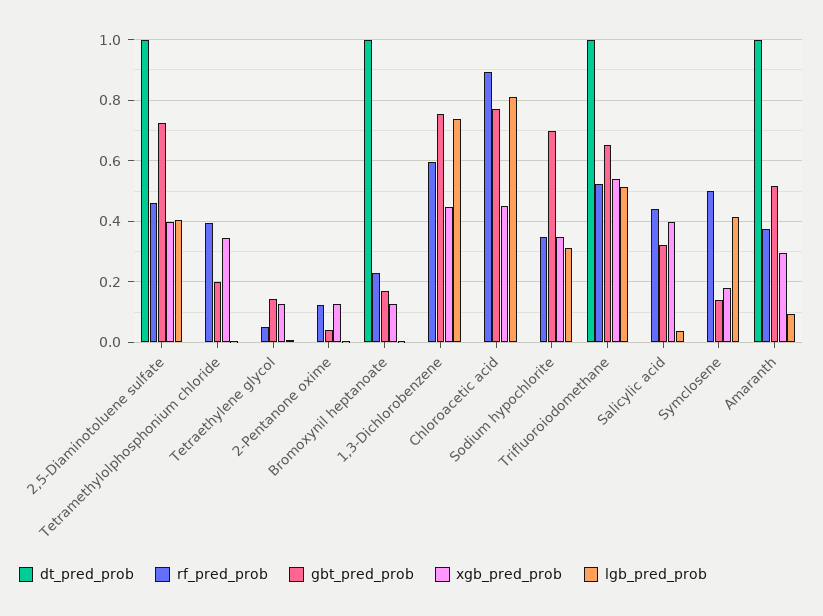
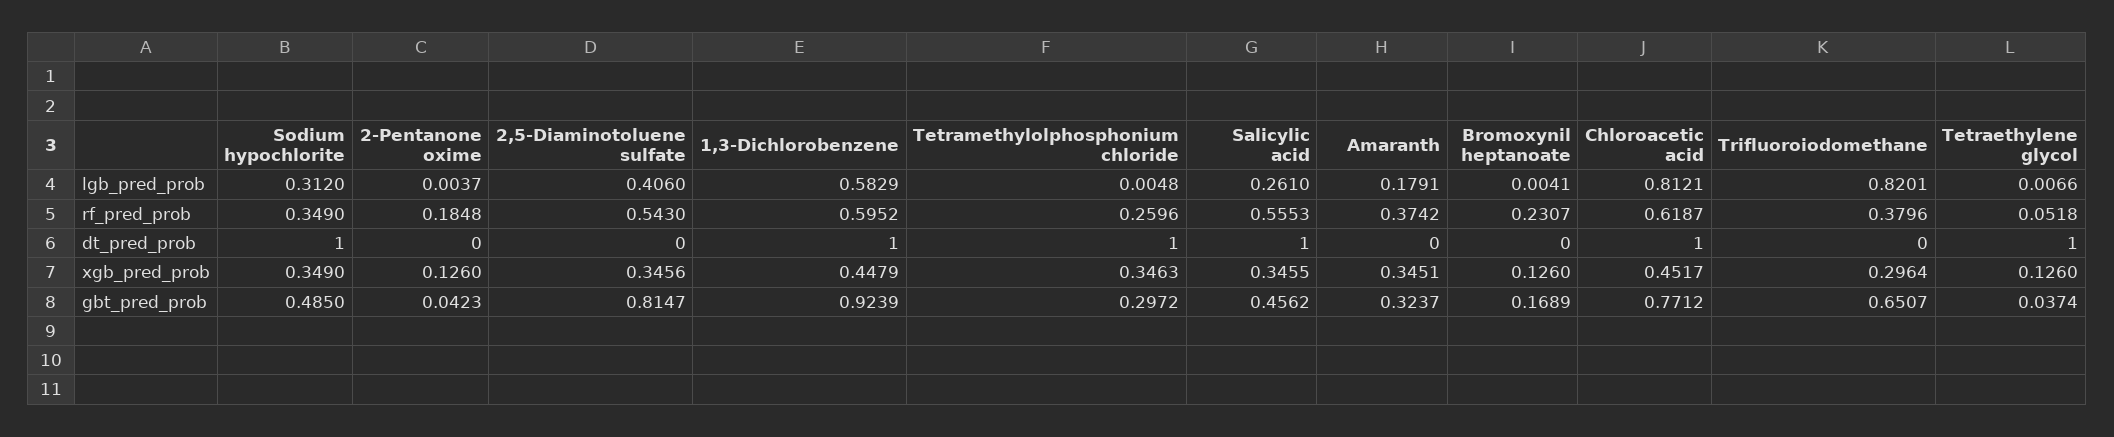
  {
    "dt_pred_prob": {
-     "2,5-Diaminotoluene sulfate": 1,
+     "2,5-Diaminotoluene sulfate": 0,
-     "Tetramethylolphosphonium chloride": 0,
+     "Tetramethylolphosphonium chloride": 1,
-     "Tetraethylene glycol": 0,
+     "Tetraethylene glycol": 1,
      "2-Pentanone oxime": 0,
-     "Bromoxynil heptanoate": 1,
+     "Bromoxynil heptanoate": 0,
-     "1,3-Dichlorobenzene": 0,
+     "1,3-Dichlorobenzene": 1,
-     "Chloroacetic acid": 0,
+     "Chloroacetic acid": 1,
-     "Sodium hypochlorite": 0,
+     "Sodium hypochlorite": 1,
-     "Trifluoroiodomethane": 1,
+     "Trifluoroiodomethane": 0,
-     "Salicylic acid": 0,
+     "Salicylic acid": 1,
-     "Symclosene": 0,
-     "Amaranth": 1
+     "Amaranth": 0
    },
    "rf_pred_prob": {
-     "2,5-Diaminotoluene sulfate": 0.46,
+     "2,5-Diaminotoluene sulfate": 0.543,
-     "Tetramethylolphosphonium chloride": 0.4,
+     "Tetramethylolphosphonium chloride": 0.2596,
      "Tetraethylene glycol": 0.0518,
-     "2-Pentanone oxime": 0.12,
+     "2-Pentanone oxime": 0.1848,
      "Bromoxynil heptanoate": 0.2307,
      "1,3-Dichlorobenzene": 0.5952,
-     "Chloroacetic acid": 0.9,
+     "Chloroacetic acid": 0.6187,
      "Sodium hypochlorite": 0.349,
-     "Trifluoroiodomethane": 0.52,
+     "Trifluoroiodomethane": 0.3796,
-     "Salicylic acid": 0.44,
+     "Salicylic acid": 0.5553,
-     "Symclosene": 0.5,
      "Amaranth": 0.3742
    },
    "gbt_pred_prob": {
-     "2,5-Diaminotoluene sulfate": 0.72,
+     "2,5-Diaminotoluene sulfate": 0.8147,
-     "Tetramethylolphosphonium chloride": 0.2,
+     "Tetramethylolphosphonium chloride": 0.2972,
-     "Tetraethylene glycol": 0.14,
+     "Tetraethylene glycol": 0.0374,
      "2-Pentanone oxime": 0.0423,
      "Bromoxynil heptanoate": 0.1689,
-     "1,3-Dichlorobenzene": 0.76,
+     "1,3-Dichlorobenzene": 0.9239,
      "Chloroacetic acid": 0.7712,
-     "Sodium hypochlorite": 0.7,
+     "Sodium hypochlorite": 0.485,
      "Trifluoroiodomethane": 0.6507,
-     "Salicylic acid": 0.32,
+     "Salicylic acid": 0.4562,
-     "Symclosene": 0.14,
-     "Amaranth": 0.52
+     "Amaranth": 0.3237
    },
    "xgb_pred_prob": {
-     "2,5-Diaminotoluene sulfate": 0.4,
+     "2,5-Diaminotoluene sulfate": 0.3456,
      "Tetramethylolphosphonium chloride": 0.3463,
      "Tetraethylene glycol": 0.126,
      "2-Pentanone oxime": 0.126,
      "Bromoxynil heptanoate": 0.126,
      "1,3-Dichlorobenzene": 0.4479,
      "Chloroacetic acid": 0.4517,
      "Sodium hypochlorite": 0.349,
-     "Trifluoroiodomethane": 0.54,
+     "Trifluoroiodomethane": 0.2964,
-     "Salicylic acid": 0.4,
+     "Salicylic acid": 0.3455,
-     "Symclosene": 0.18,
-     "Amaranth": 0.3
+     "Amaranth": 0.3451
    },
    "lgb_pred_prob": {
      "2,5-Diaminotoluene sulfate": 0.406,
      "Tetramethylolphosphonium chloride": 0.0048,
      "Tetraethylene glycol": 0.0066,
      "2-Pentanone oxime": 0.0037,
      "Bromoxynil heptanoate": 0.0041,
-     "1,3-Dichlorobenzene": 0.74,
+     "1,3-Dichlorobenzene": 0.5829,
      "Chloroacetic acid": 0.8121,
      "Sodium hypochlorite": 0.312,
-     "Trifluoroiodomethane": 0.52,
+     "Trifluoroiodomethane": 0.8201,
-     "Salicylic acid": 0.04,
+     "Salicylic acid": 0.261,
-     "Symclosene": 0.42,
-     "Amaranth": 0.1
+     "Amaranth": 0.1791
    }
  }

